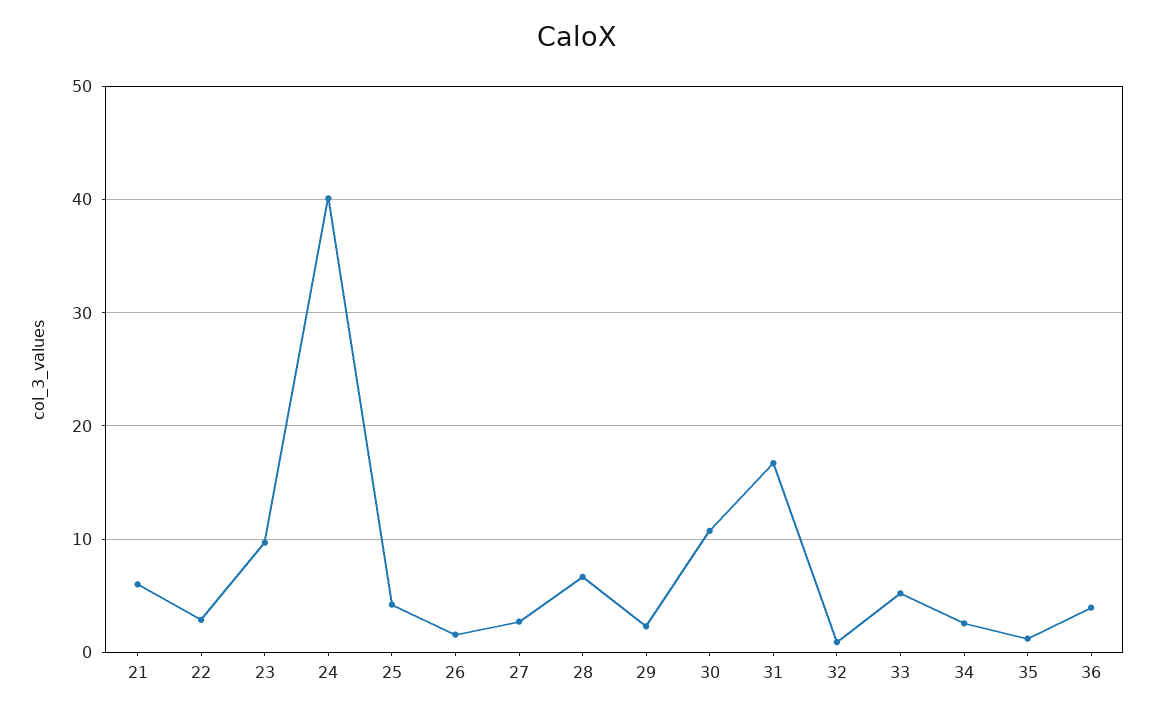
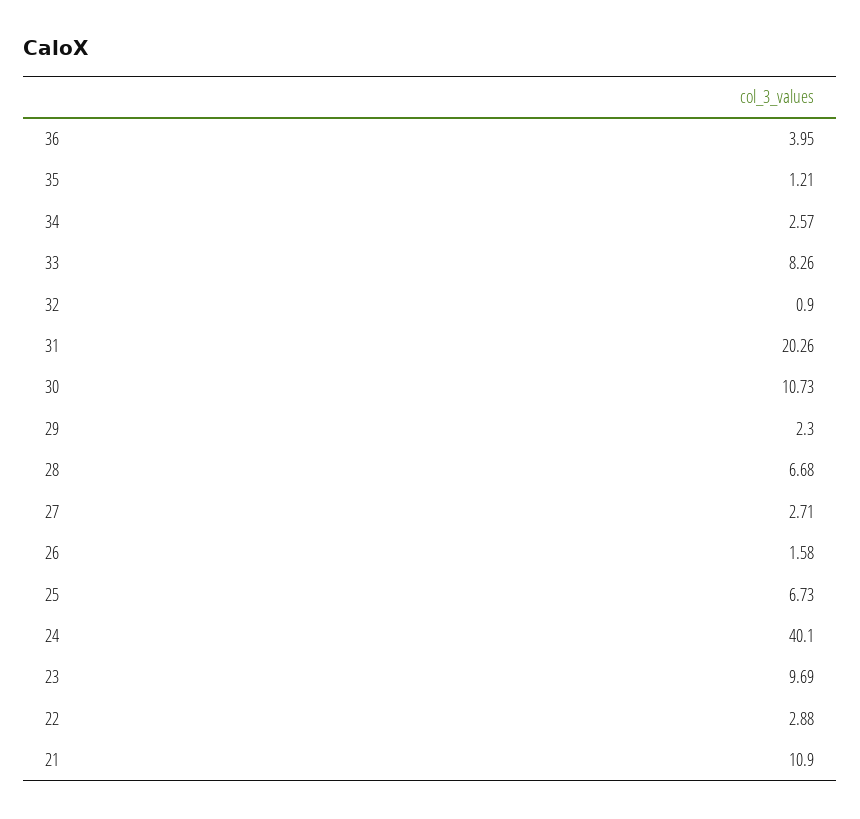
  {
-   "21": 6,
+   "21": 10.9,
    "22": 2.88,
    "23": 9.69,
    "24": 40.1,
-   "25": 4,
+   "25": 6.73,
    "26": 1.58,
    "27": 2.71,
    "28": 6.68,
    "29": 2.3,
    "30": 10.73,
-   "31": 17,
+   "31": 20.26,
    "32": 0.9,
-   "33": 5,
+   "33": 8.26,
    "34": 2.57,
    "35": 1.21,
    "36": 3.95
  }

